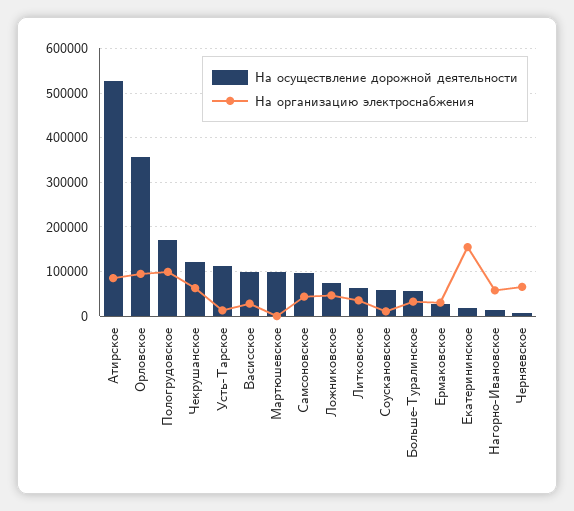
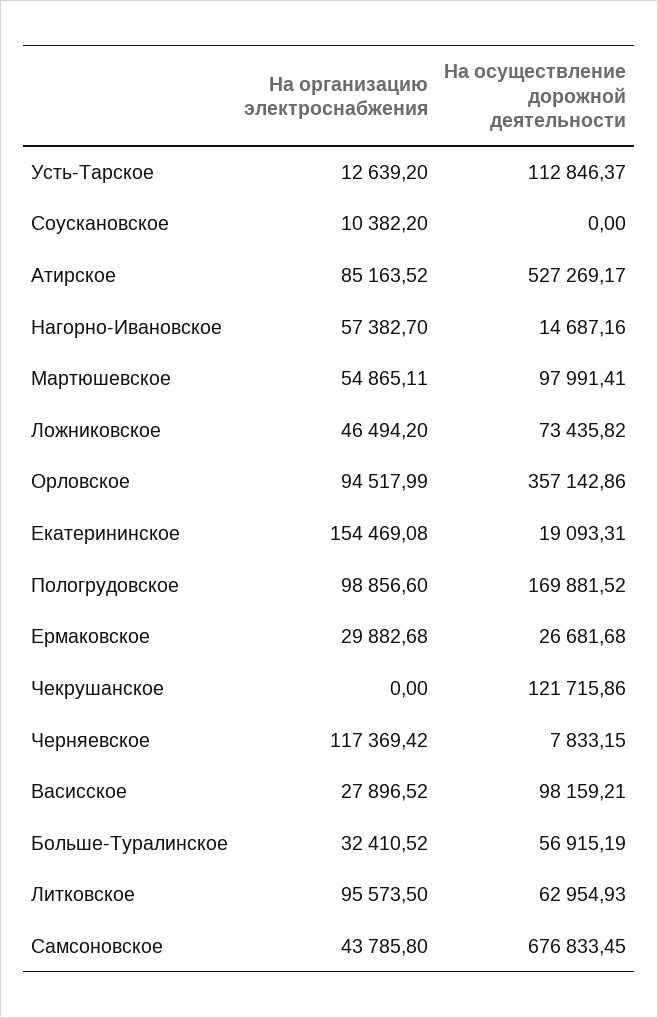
  {
    "На осуществление дорожной деятельности": {
      "Атирское": 527269.17,
      "Орловское": 357142.86,
      "Пологрудовское": 169881.52,
      "Чекрушанское": 121715.86,
      "Усть-Тарское": 112846.37,
      "Васисское": 98159.21,
      "Мартюшевское": 97991.41,
-     "Самсоновское": 100000,
+     "Самсоновское": 676833.45,
      "Ложниковское": 73435.82,
      "Литковское": 62954.93,
-     "Соускановское": 60000,
+     "Соускановское": 0,
      "Больше-Туралинское": 56915.19,
      "Ермаковское": 26681.68,
      "Екатерининское": 19093.31,
      "Нагорно-Ивановское": 14687.16,
      "Черняевское": 7833.15
    },
    "На организацию электроснабжения": {
      "Атирское": 85163.52,
      "Орловское": 94517.99,
      "Пологрудовское": 98856.6,
-     "Чекрушанское": 60000,
+     "Чекрушанское": 0,
      "Усть-Тарское": 12639.2,
      "Васисское": 27896.52,
-     "Мартюшевское": 0,
+     "Мартюшевское": 54865.11,
      "Самсоновское": 43785.8,
      "Ложниковское": 46494.2,
-     "Литковское": 40000,
+     "Литковское": 95573.5,
      "Соускановское": 10382.2,
      "Больше-Туралинское": 32410.52,
      "Ермаковское": 29882.68,
      "Екатерининское": 154469.08,
      "Нагорно-Ивановское": 57382.7,
-     "Черняевское": 60000
+     "Черняевское": 117369.42
    }
  }

